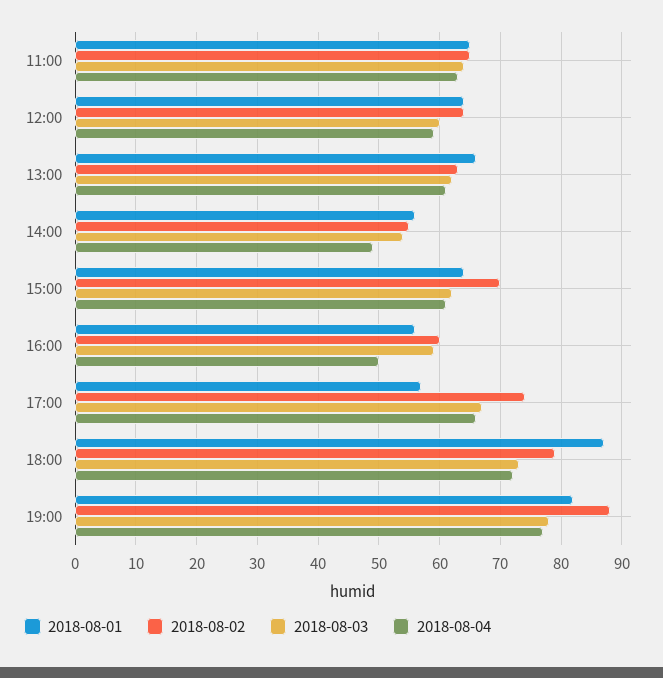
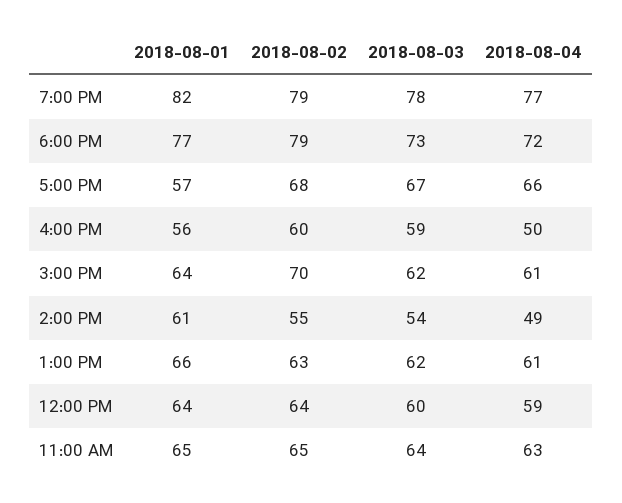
  {
    "2018-08-01": {
      "11:00": 65,
      "12:00": 64,
      "13:00": 66,
-     "14:00": 56,
+     "14:00": 61,
      "15:00": 64,
      "16:00": 56,
      "17:00": 57,
-     "18:00": 87,
+     "18:00": 77,
      "19:00": 82
    },
    "2018-08-02": {
      "11:00": 65,
      "12:00": 64,
      "13:00": 63,
      "14:00": 55,
      "15:00": 70,
      "16:00": 60,
-     "17:00": 74,
+     "17:00": 68,
      "18:00": 79,
-     "19:00": 88
+     "19:00": 79
    },
    "2018-08-03": {
      "11:00": 64,
      "12:00": 60,
      "13:00": 62,
      "14:00": 54,
      "15:00": 62,
      "16:00": 59,
      "17:00": 67,
      "18:00": 73,
      "19:00": 78
    },
    "2018-08-04": {
      "11:00": 63,
      "12:00": 59,
      "13:00": 61,
      "14:00": 49,
      "15:00": 61,
      "16:00": 50,
      "17:00": 66,
      "18:00": 72,
      "19:00": 77
    }
  }

